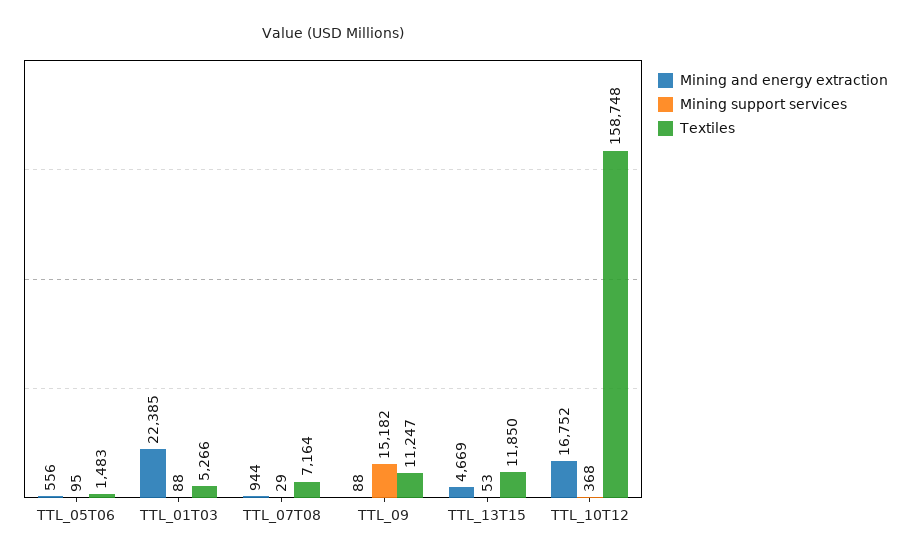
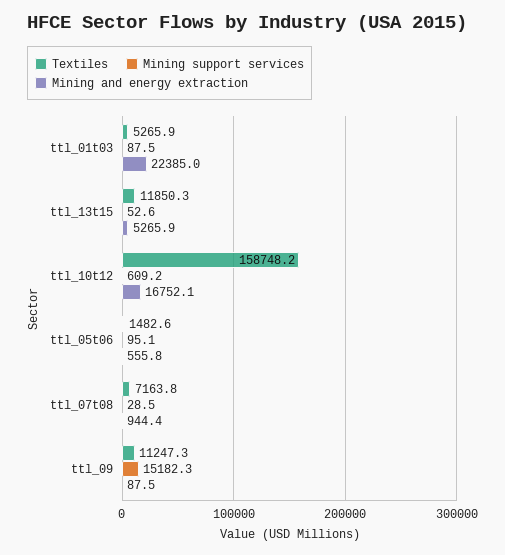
  {
    "Mining and energy extraction": {
      "TTL_05T06": 555.8,
      "TTL_01T03": 22385,
      "TTL_07T08": 944.4,
      "TTL_09": 87.5,
-     "TTL_13T15": 4669,
+     "TTL_13T15": 5265.9,
      "TTL_10T12": 16752.1
    },
    "Mining support services": {
      "TTL_05T06": 95.1,
      "TTL_01T03": 87.5,
      "TTL_07T08": 28.5,
      "TTL_09": 15182.3,
      "TTL_13T15": 52.6,
-     "TTL_10T12": 368
+     "TTL_10T12": 609.2
    },
    "Textiles": {
      "TTL_05T06": 1482.6,
      "TTL_01T03": 5265.9,
      "TTL_07T08": 7163.8,
      "TTL_09": 11247.3,
      "TTL_13T15": 11850.3,
      "TTL_10T12": 158748.2
    }
  }

